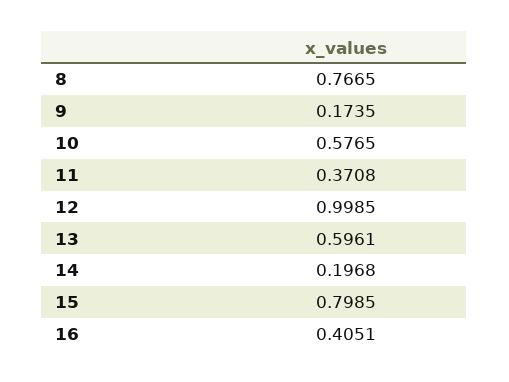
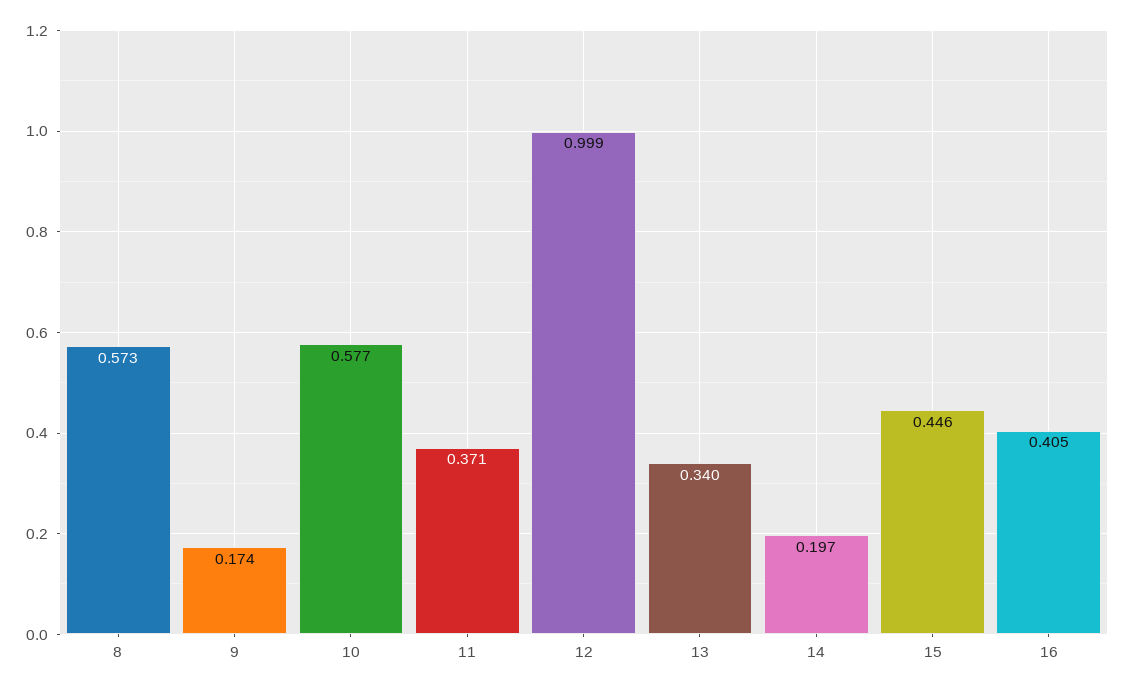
  {
-   "8": 0.7665,
+   "8": 0.573,
    "9": 0.1735,
    "10": 0.5765,
    "11": 0.3708,
    "12": 0.9985,
-   "13": 0.5961,
+   "13": 0.34,
    "14": 0.1968,
-   "15": 0.7985,
+   "15": 0.446,
    "16": 0.4051
  }

